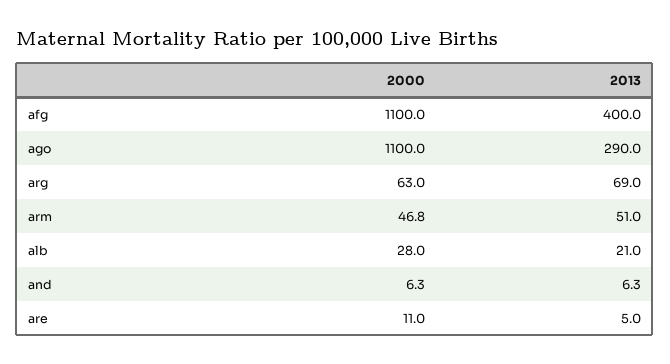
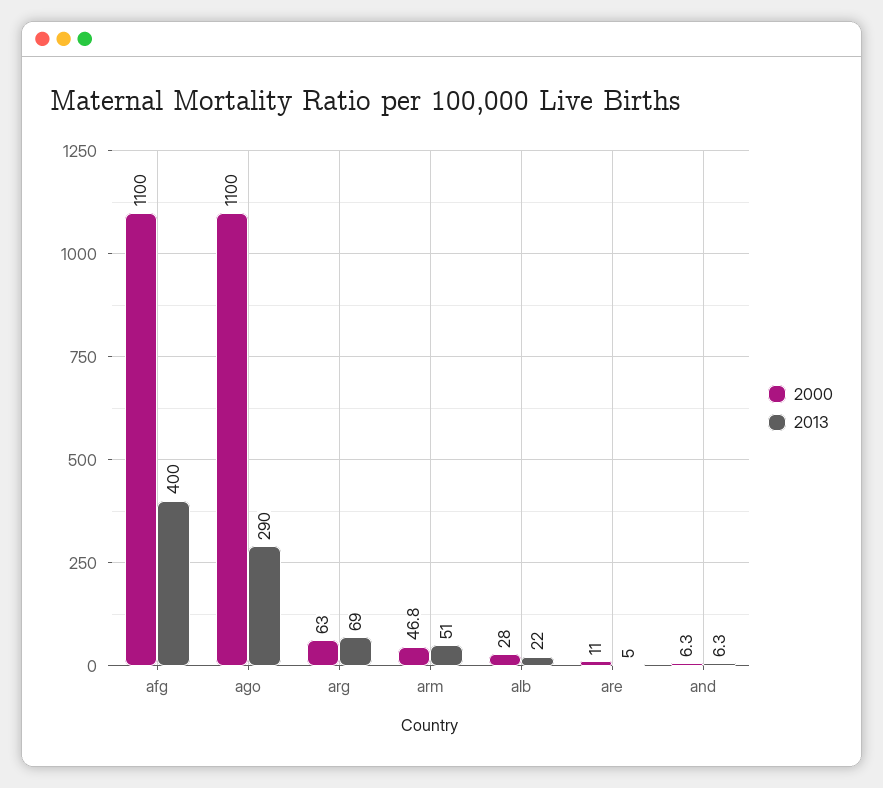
  {
    "2000": {
      "afg": 1100,
      "ago": 1100,
      "arg": 63,
      "arm": 46.8,
      "alb": 28,
      "and": 6.3,
      "are": 11
    },
    "2013": {
      "afg": 400,
      "ago": 290,
      "arg": 69,
      "arm": 51,
-     "alb": 21,
+     "alb": 22,
      "and": 6.3,
      "are": 5
    }
  }

